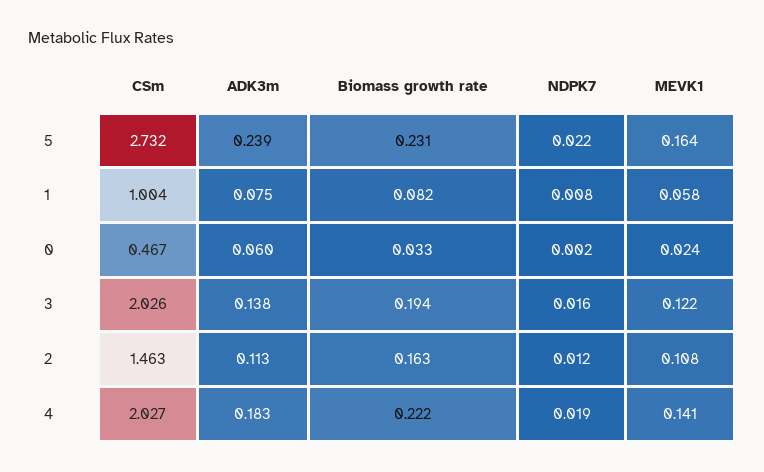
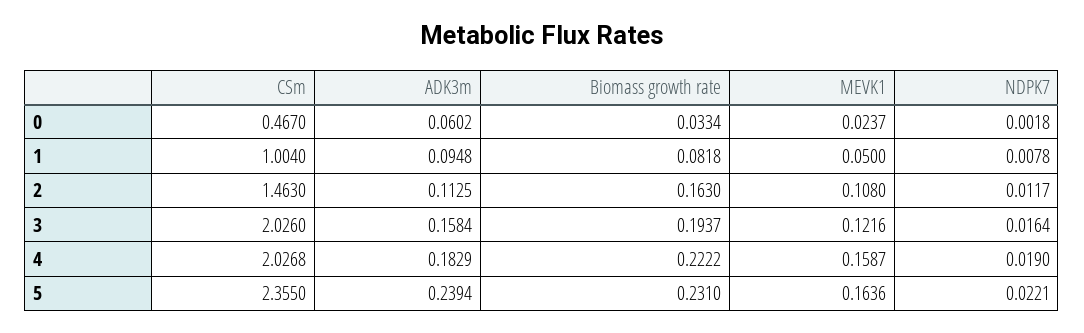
  {
    "CSm": {
-     "5": 2.732,
+     "5": 2.355,
      "1": 1.004,
      "0": 0.467,
      "3": 2.026,
      "2": 1.463,
      "4": 2.0268
    },
    "ADK3m": {
      "5": 0.2394,
-     "1": 0.075,
+     "1": 0.0948,
      "0": 0.0602,
-     "3": 0.138,
+     "3": 0.1584,
      "2": 0.1125,
      "4": 0.1829
    },
    "Biomass growth rate": {
      "5": 0.231,
      "1": 0.0818,
      "0": 0.0334,
      "3": 0.1937,
      "2": 0.163,
      "4": 0.2222
    },
    "NDPK7": {
      "5": 0.0221,
      "1": 0.0078,
      "0": 0.0018,
      "3": 0.0164,
      "2": 0.0117,
      "4": 0.019
    },
    "MEVK1": {
      "5": 0.1636,
-     "1": 0.058,
+     "1": 0.05,
      "0": 0.0237,
      "3": 0.1216,
      "2": 0.108,
-     "4": 0.141
+     "4": 0.1587
    }
  }

